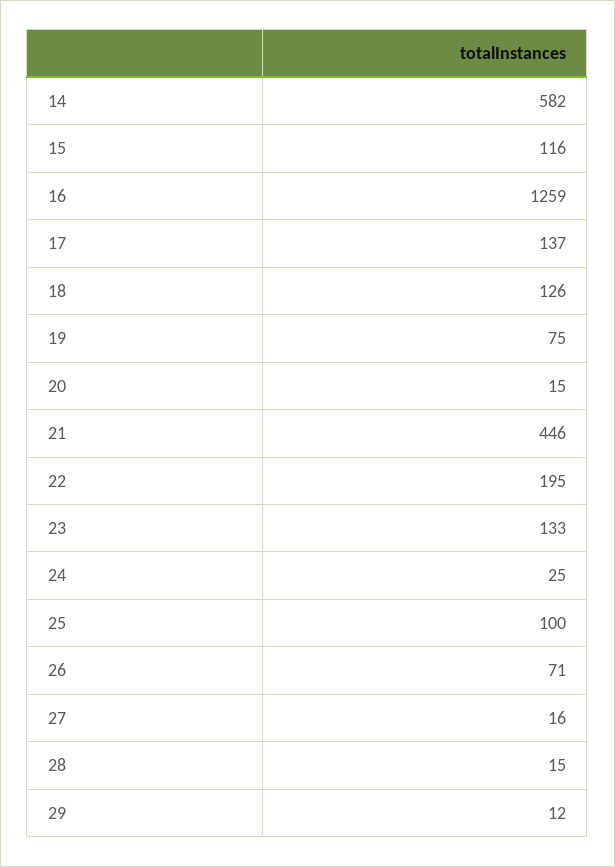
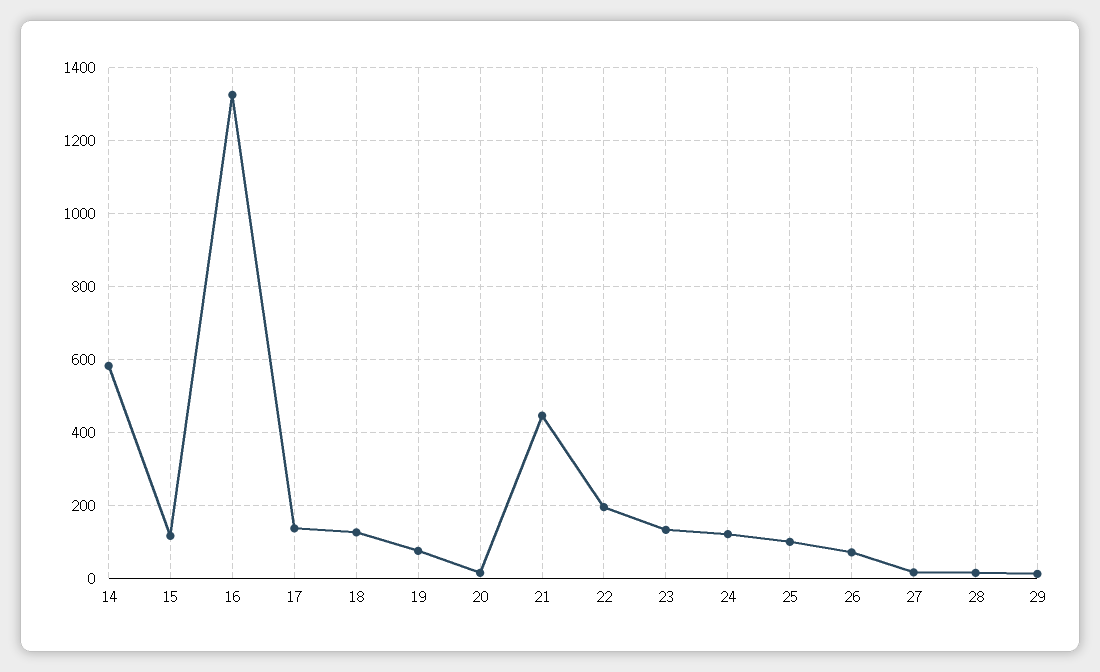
  {
    "14": 582,
    "15": 116,
-   "16": 1259,
+   "16": 1320,
    "17": 137,
    "18": 126,
    "19": 75,
    "20": 15,
    "21": 446,
    "22": 195,
    "23": 133,
-   "24": 25,
+   "24": 120,
    "25": 100,
    "26": 71,
    "27": 16,
    "28": 15,
    "29": 12
  }

